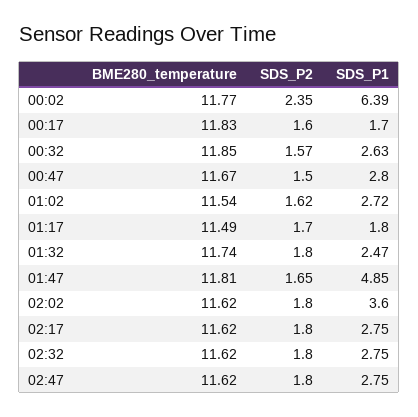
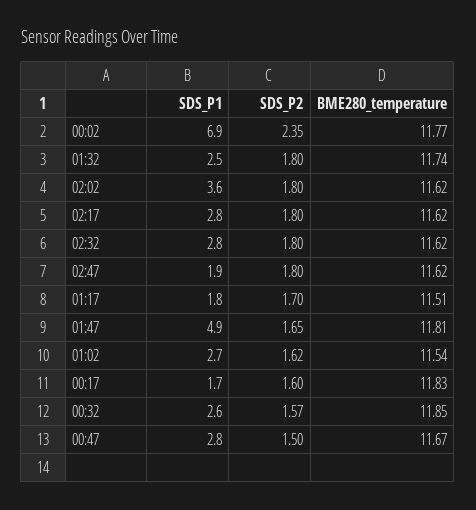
  {
    "BME280_temperature": {
      "00:02": 11.77,
      "00:17": 11.83,
      "00:32": 11.85,
      "00:47": 11.67,
      "01:02": 11.54,
-     "01:17": 11.49,
+     "01:17": 11.51,
      "01:32": 11.74,
      "01:47": 11.81,
      "02:02": 11.62,
      "02:17": 11.62,
      "02:32": 11.62,
      "02:47": 11.62
    },
    "SDS_P2": {
      "00:02": 2.35,
      "00:17": 1.6,
      "00:32": 1.57,
      "00:47": 1.5,
      "01:02": 1.62,
      "01:17": 1.7,
      "01:32": 1.8,
      "01:47": 1.65,
      "02:02": 1.8,
      "02:17": 1.8,
      "02:32": 1.8,
      "02:47": 1.8
    },
    "SDS_P1": {
-     "00:02": 6.39,
+     "00:02": 6.9,
      "00:17": 1.7,
      "00:32": 2.63,
      "00:47": 2.8,
      "01:02": 2.72,
      "01:17": 1.8,
      "01:32": 2.47,
      "01:47": 4.85,
      "02:02": 3.6,
      "02:17": 2.75,
      "02:32": 2.75,
-     "02:47": 2.75
+     "02:47": 1.9
    }
  }

